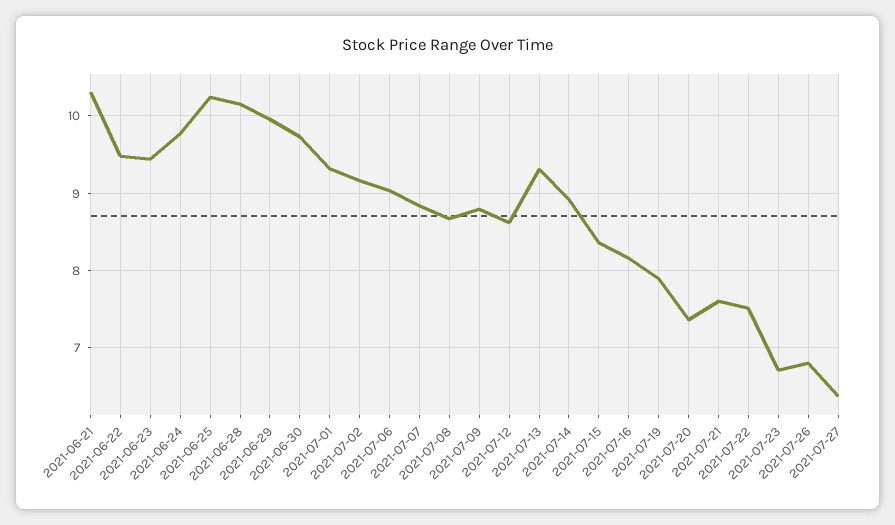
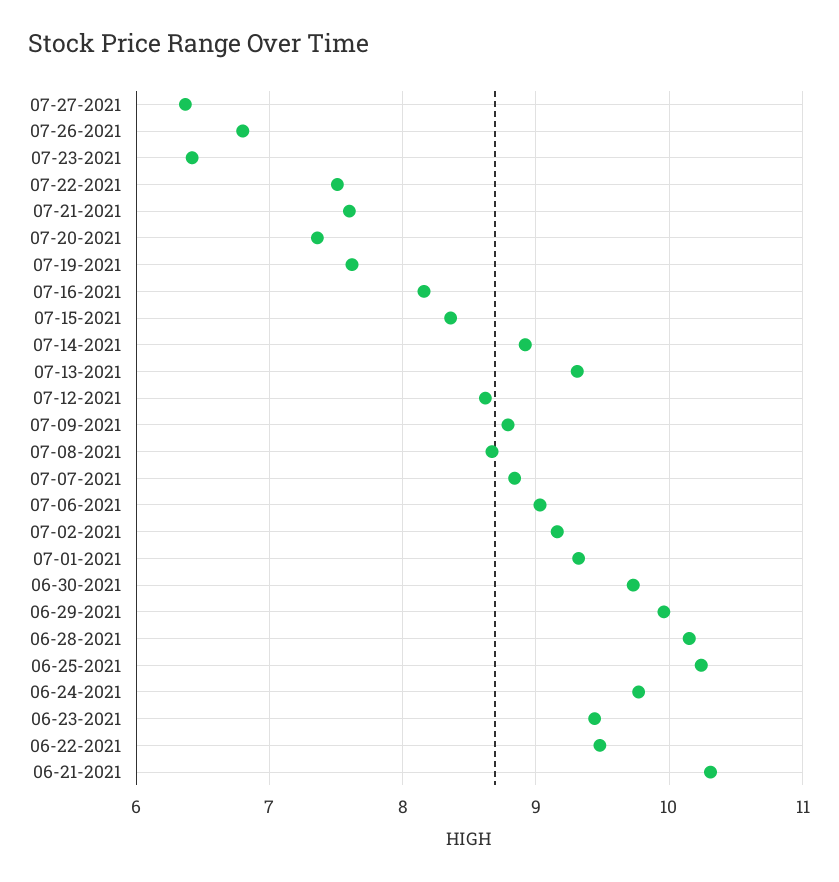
  {
    "2021-06-21": 10.3,
    "2021-06-22": 9.5,
    "2021-06-23": 9.4,
    "2021-06-24": 9.8,
    "2021-06-25": 10.2,
    "2021-06-28": 10.2,
    "2021-06-29": 10,
    "2021-06-30": 9.7,
    "2021-07-01": 9.3,
    "2021-07-02": 9.2,
    "2021-07-06": 9,
    "2021-07-07": 8.8,
    "2021-07-08": 8.7,
    "2021-07-09": 8.8,
    "2021-07-12": 8.6,
    "2021-07-13": 9.3,
    "2021-07-14": 8.9,
    "2021-07-15": 8.4,
    "2021-07-16": 8.2,
-   "2021-07-19": 7.9,
+   "2021-07-19": 7.6,
    "2021-07-20": 7.4,
    "2021-07-21": 7.6,
    "2021-07-22": 7.5,
-   "2021-07-23": 6.7,
+   "2021-07-23": 6.4,
    "2021-07-26": 6.8,
    "2021-07-27": 6.4
  }

